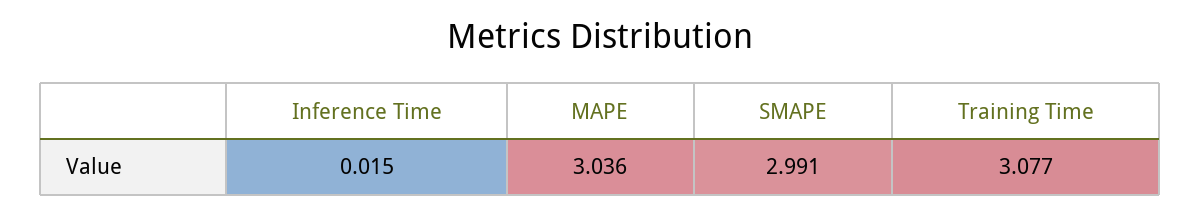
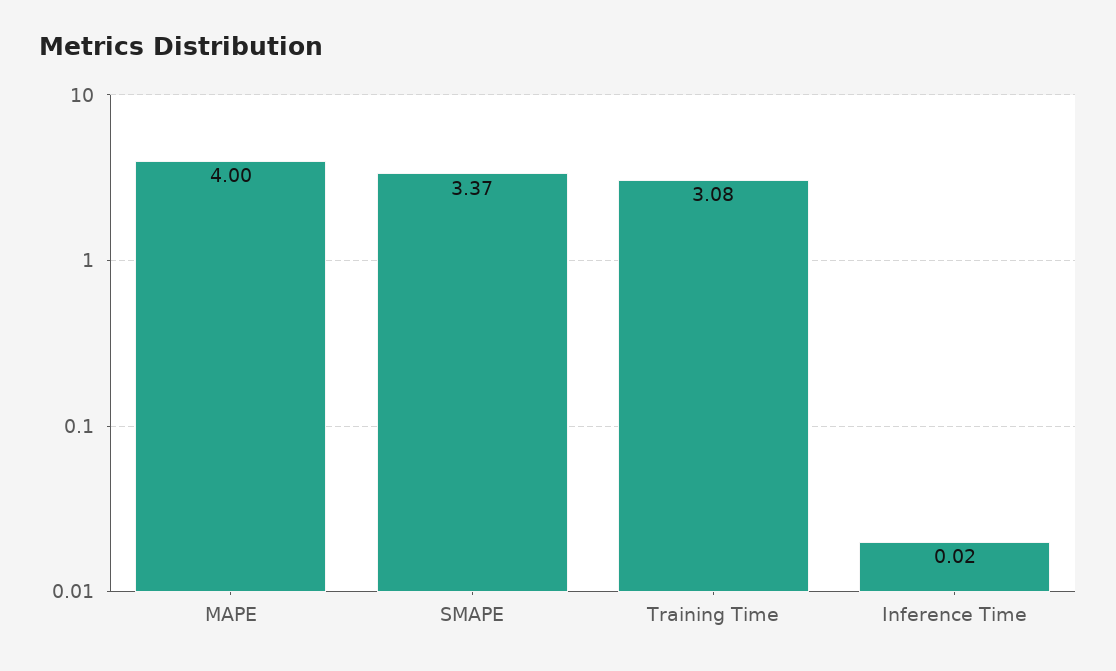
  {
    "Inference Time": 0.015,
-   "MAPE": 3.036,
+   "MAPE": 4,
-   "SMAPE": 2.991,
+   "SMAPE": 3.37,
    "Training Time": 3.077
  }

